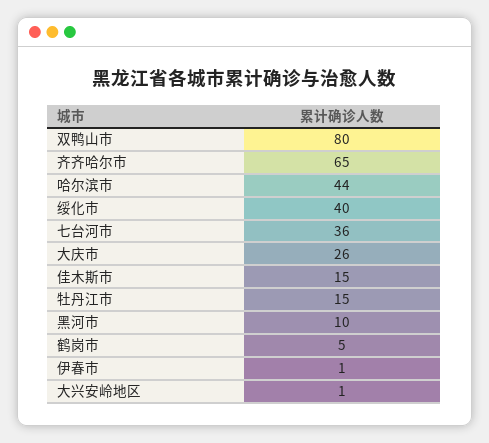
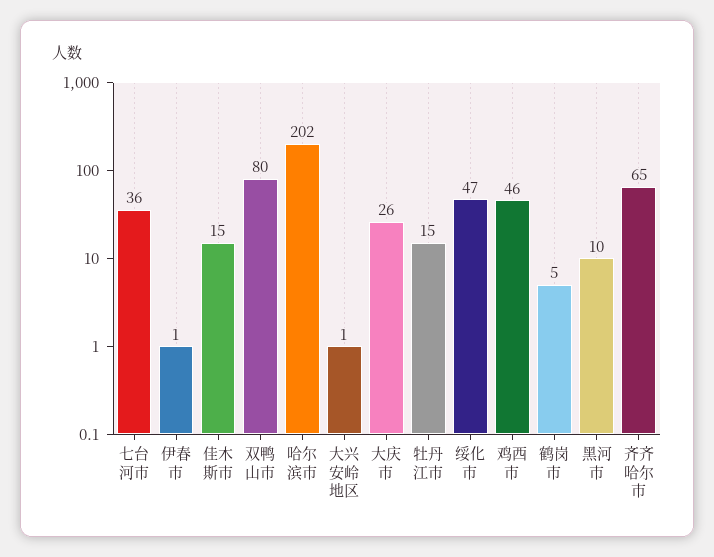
  {
    "双鸭山市": 80,
    "齐齐哈尔市": 65,
-   "哈尔滨市": 44,
+   "哈尔滨市": 202,
-   "绥化市": 40,
+   "绥化市": 47,
    "七台河市": 36,
    "大庆市": 26,
    "佳木斯市": 15,
    "牡丹江市": 15,
    "黑河市": 10,
    "鹤岗市": 5,
    "伊春市": 1,
-   "大兴安岭地区": 1
+   "大兴安岭地区": 1,
+   "鸡西市": 46
  }

